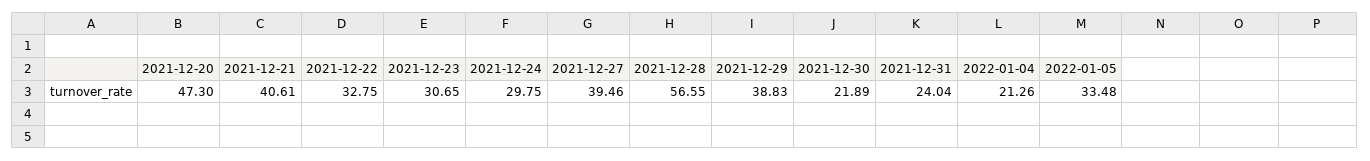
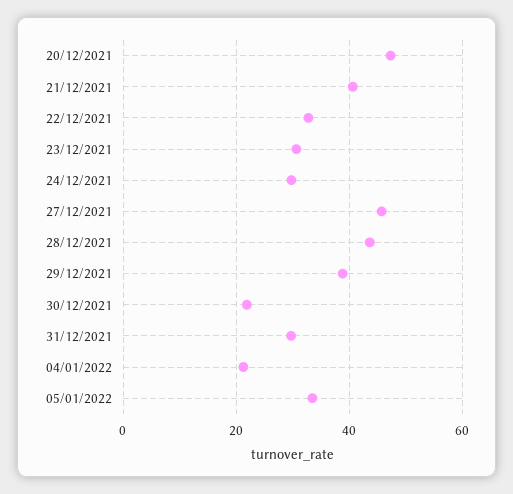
  {
    "2021-12-20": 47.3,
    "2021-12-21": 40.61,
    "2021-12-22": 32.75,
    "2021-12-23": 30.65,
    "2021-12-24": 29.75,
-   "2021-12-27": 39.46,
+   "2021-12-27": 46,
-   "2021-12-28": 56.55,
+   "2021-12-28": 44,
    "2021-12-29": 38.83,
    "2021-12-30": 21.89,
-   "2021-12-31": 24.04,
+   "2021-12-31": 30,
    "2022-01-04": 21.26,
    "2022-01-05": 33.48
  }

